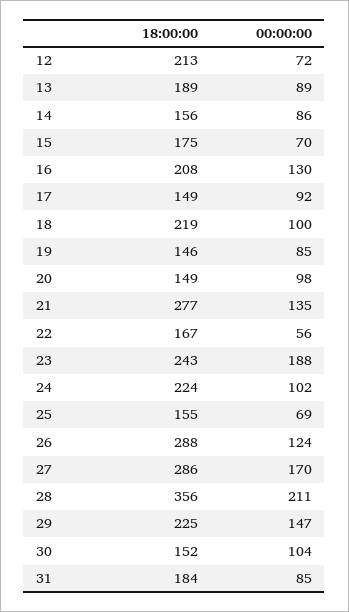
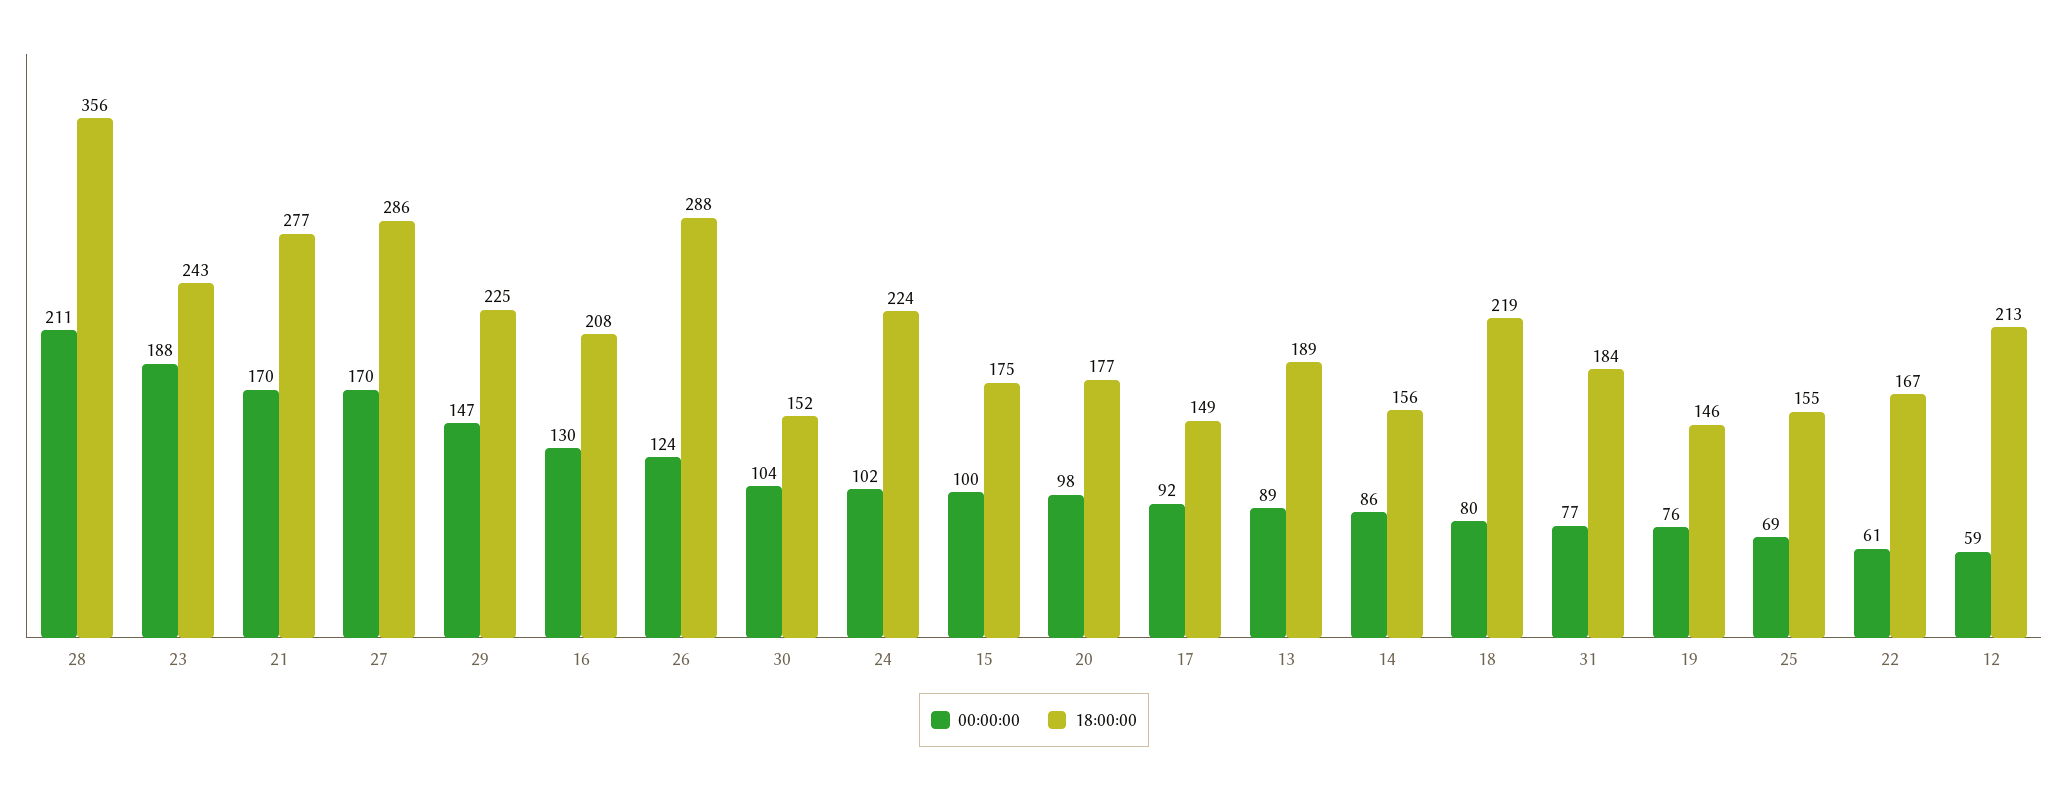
  {
    "18:00:00": {
      "12": 213,
      "13": 189,
      "14": 156,
      "15": 175,
      "16": 208,
      "17": 149,
      "18": 219,
      "19": 146,
-     "20": 149,
+     "20": 177,
      "21": 277,
      "22": 167,
      "23": 243,
      "24": 224,
      "25": 155,
      "26": 288,
      "27": 286,
      "28": 356,
      "29": 225,
      "30": 152,
      "31": 184
    },
    "00:00:00": {
-     "12": 72,
+     "12": 59,
      "13": 89,
      "14": 86,
-     "15": 70,
+     "15": 100,
      "16": 130,
      "17": 92,
-     "18": 100,
+     "18": 80,
-     "19": 85,
+     "19": 76,
      "20": 98,
-     "21": 135,
+     "21": 170,
-     "22": 56,
+     "22": 61,
      "23": 188,
      "24": 102,
      "25": 69,
      "26": 124,
      "27": 170,
      "28": 211,
      "29": 147,
      "30": 104,
-     "31": 85
+     "31": 77
    }
  }

